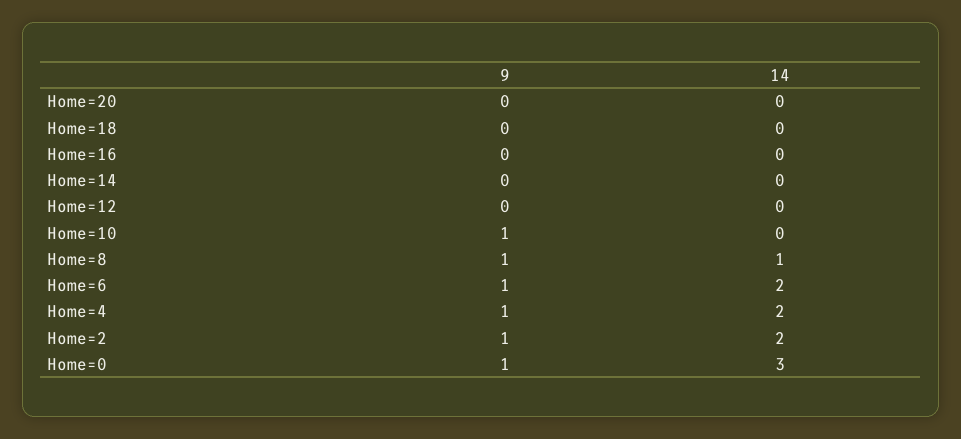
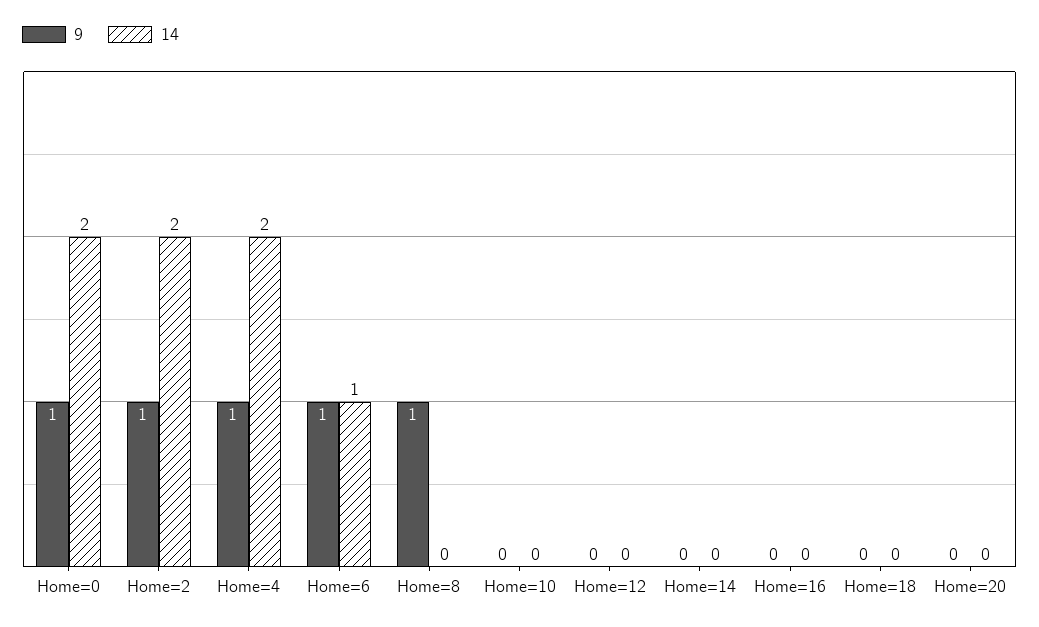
  {
    "9": {
      "Home=20": 0,
      "Home=18": 0,
      "Home=16": 0,
      "Home=14": 0,
      "Home=12": 0,
-     "Home=10": 1,
+     "Home=10": 0,
      "Home=8": 1,
      "Home=6": 1,
      "Home=4": 1,
      "Home=2": 1,
      "Home=0": 1
    },
    "14": {
      "Home=20": 0,
      "Home=18": 0,
      "Home=16": 0,
      "Home=14": 0,
      "Home=12": 0,
      "Home=10": 0,
-     "Home=8": 1,
+     "Home=8": 0,
-     "Home=6": 2,
+     "Home=6": 1,
      "Home=4": 2,
      "Home=2": 2,
-     "Home=0": 3
+     "Home=0": 2
    }
  }

